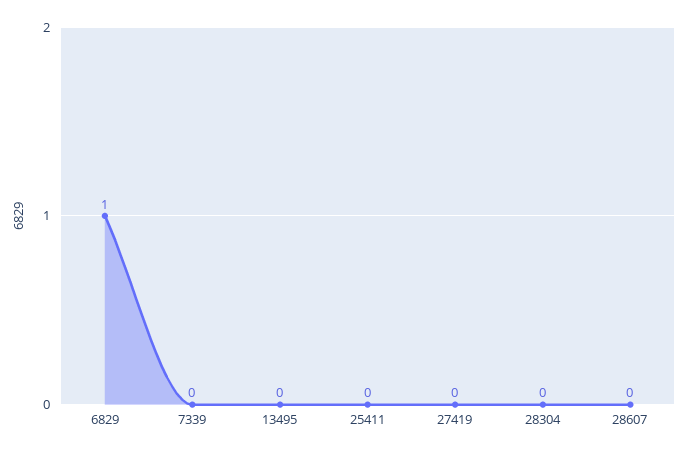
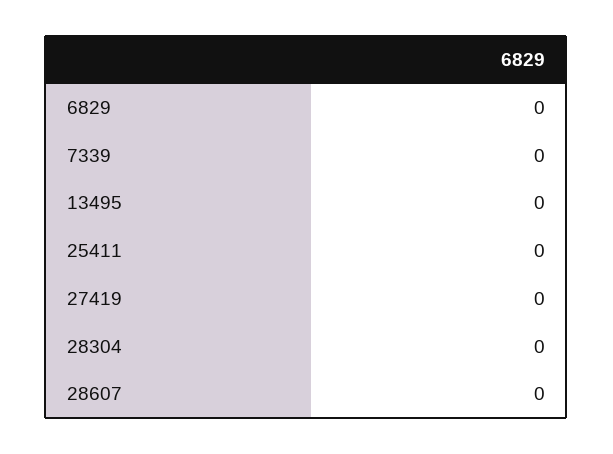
  {
-   "6829": 1,
+   "6829": 0,
    "7339": 0,
    "13495": 0,
    "25411": 0,
    "27419": 0,
    "28304": 0,
    "28607": 0
  }

